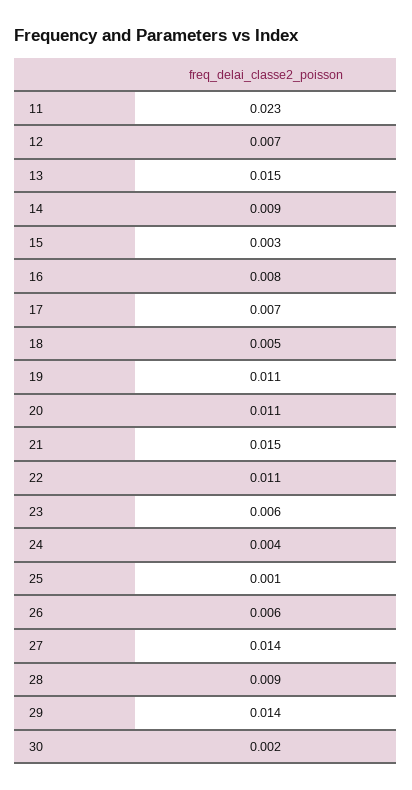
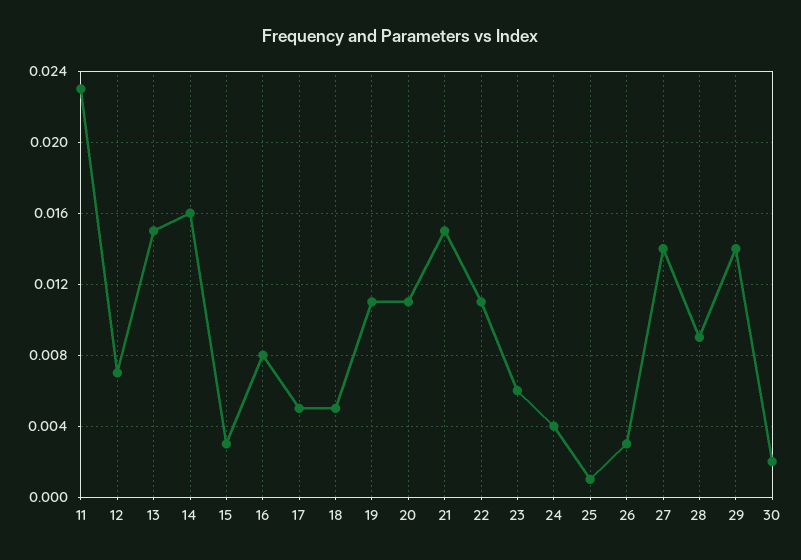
  {
    "11": 0.023,
    "12": 0.007,
    "13": 0.015,
-   "14": 0.009,
+   "14": 0.016,
    "15": 0.003,
    "16": 0.008,
-   "17": 0.007,
+   "17": 0.005,
    "18": 0.005,
    "19": 0.011,
    "20": 0.011,
    "21": 0.015,
    "22": 0.011,
    "23": 0.006,
    "24": 0.004,
    "25": 0.001,
-   "26": 0.006,
+   "26": 0.003,
    "27": 0.014,
    "28": 0.009,
    "29": 0.014,
    "30": 0.002
  }

